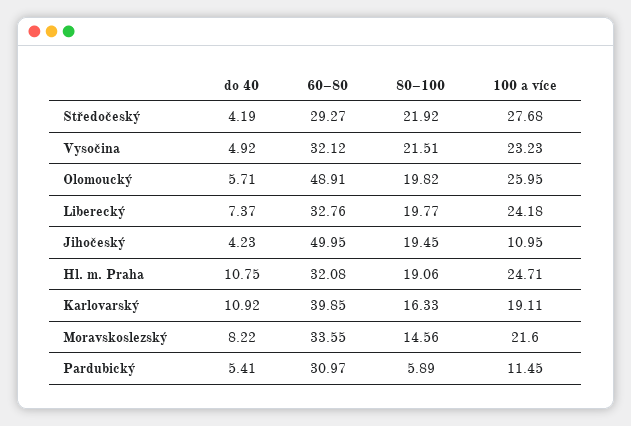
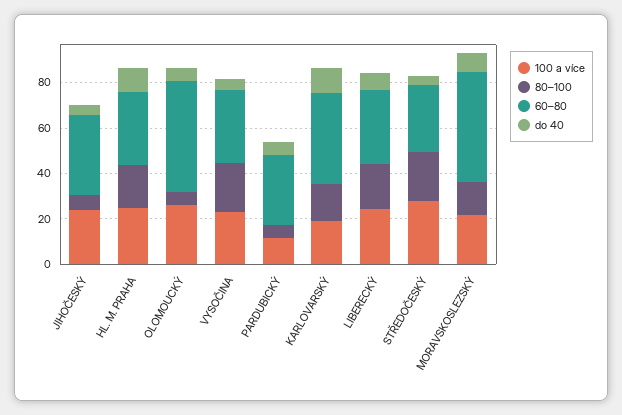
  {
    "do 40": {
      "Středočeský": 4.19,
      "Vysočina": 4.92,
      "Olomoucký": 5.71,
      "Liberecký": 7.37,
      "Jihočeský": 4.23,
      "Hl. m. Praha": 10.75,
      "Karlovarský": 10.92,
      "Moravskoslezský": 8.22,
      "Pardubický": 5.41
    },
    "60–80": {
      "Středočeský": 29.27,
      "Vysočina": 32.12,
      "Olomoucký": 48.91,
      "Liberecký": 32.76,
-     "Jihočeský": 49.95,
+     "Jihočeský": 35,
      "Hl. m. Praha": 32.08,
      "Karlovarský": 39.85,
-     "Moravskoslezský": 33.55,
+     "Moravskoslezský": 50,
      "Pardubický": 30.97
    },
    "80–100": {
      "Středočeský": 21.92,
      "Vysočina": 21.51,
-     "Olomoucký": 19.82,
+     "Olomoucký": 5,
      "Liberecký": 19.77,
-     "Jihočeský": 19.45,
+     "Jihočeský": 5,
      "Hl. m. Praha": 19.06,
      "Karlovarský": 16.33,
      "Moravskoslezský": 14.56,
      "Pardubický": 5.89
    },
    "100 a více": {
      "Středočeský": 27.68,
      "Vysočina": 23.23,
      "Olomoucký": 25.95,
      "Liberecký": 24.18,
-     "Jihočeský": 10.95,
+     "Jihočeský": 25,
      "Hl. m. Praha": 24.71,
      "Karlovarský": 19.11,
      "Moravskoslezský": 21.6,
      "Pardubický": 11.45
    }
  }

